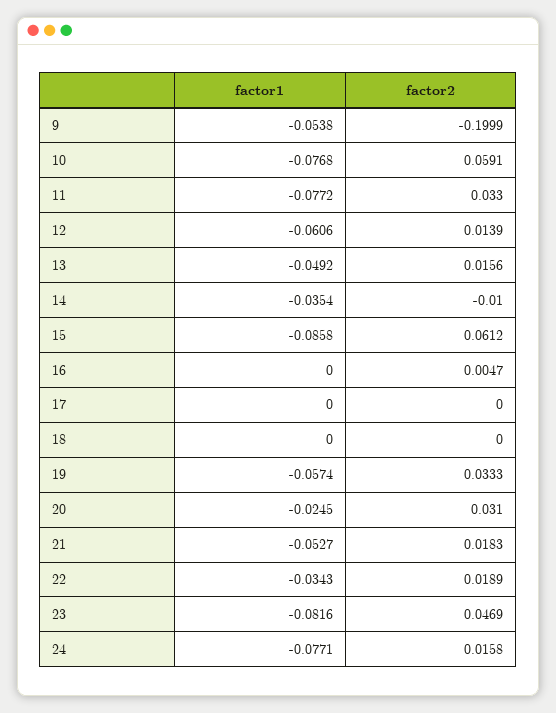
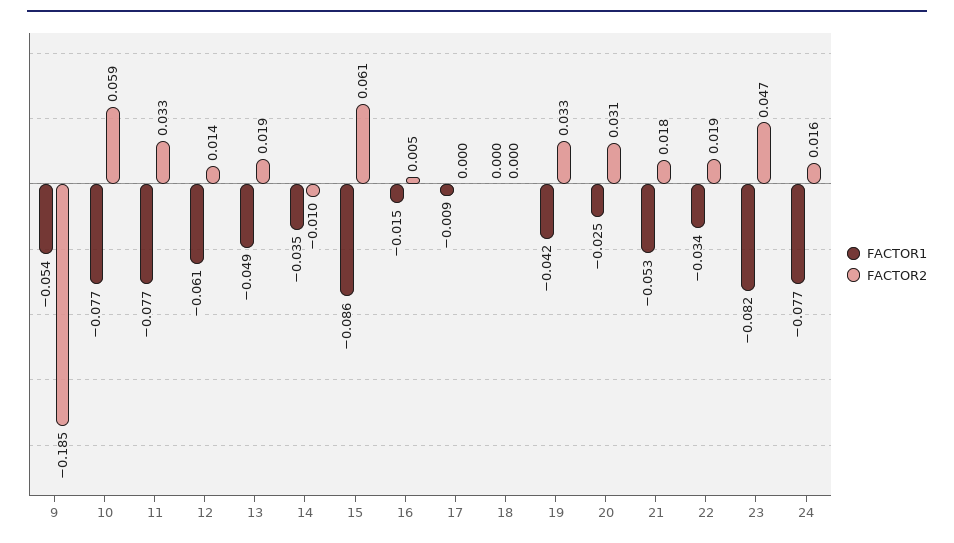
  {
    "factor1": {
      "9": -0.0538,
      "10": -0.0768,
      "11": -0.0772,
      "12": -0.0606,
      "13": -0.0492,
      "14": -0.0354,
      "15": -0.0858,
-     "16": 0,
+     "16": -0.015,
-     "17": 0,
+     "17": -0.009,
      "18": 0,
-     "19": -0.0574,
+     "19": -0.042,
      "20": -0.0245,
      "21": -0.0527,
      "22": -0.0343,
      "23": -0.0816,
      "24": -0.0771
    },
    "factor2": {
-     "9": -0.1999,
+     "9": -0.185,
      "10": 0.0591,
      "11": 0.033,
      "12": 0.0139,
-     "13": 0.0156,
+     "13": 0.019,
      "14": -0.01,
      "15": 0.0612,
      "16": 0.0047,
      "17": 0,
      "18": 0,
      "19": 0.0333,
      "20": 0.031,
      "21": 0.0183,
      "22": 0.0189,
      "23": 0.0469,
      "24": 0.0158
    }
  }

